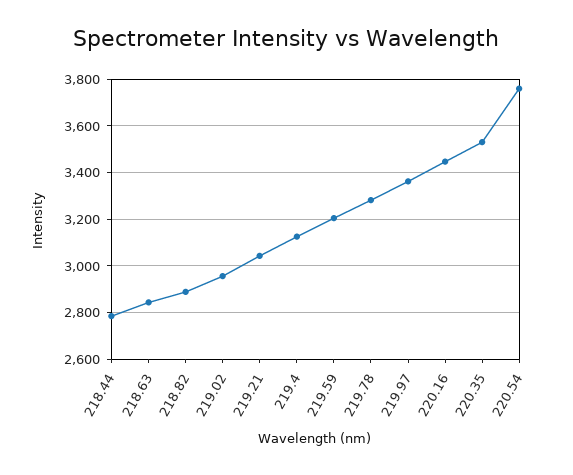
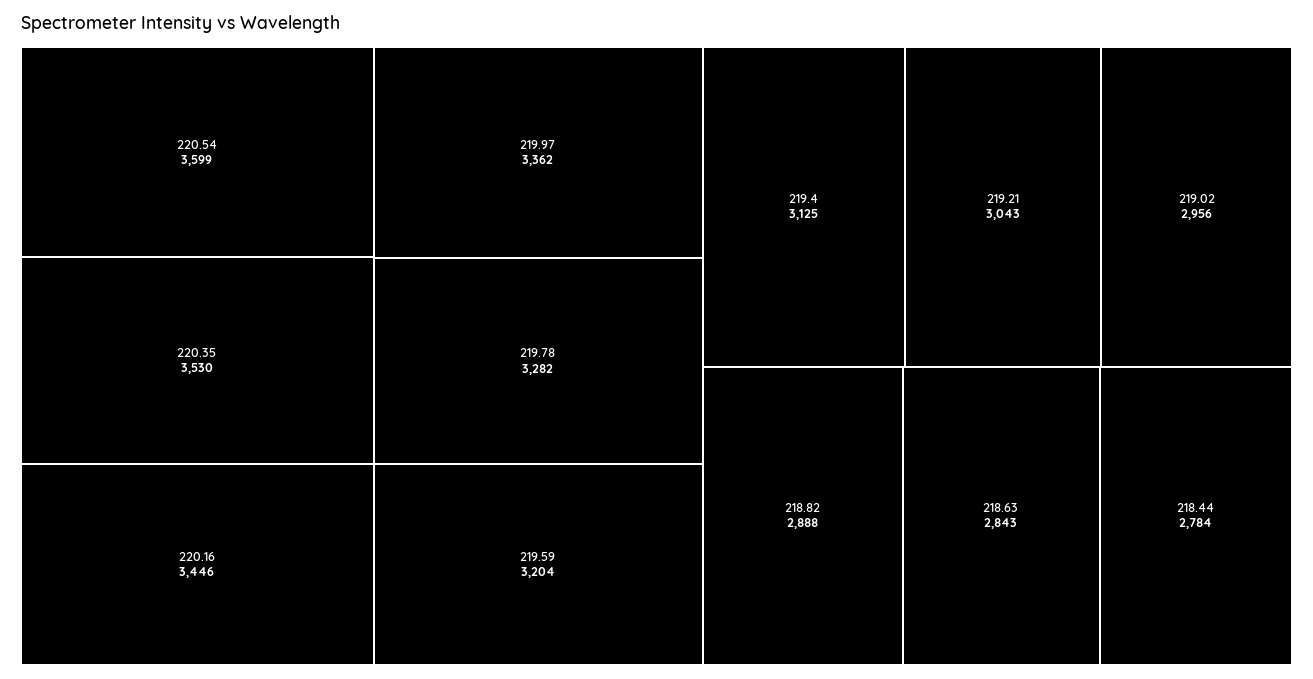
  {
    "218.44": 2784,
    "218.63": 2843,
    "218.82": 2888,
    "219.02": 2956,
    "219.21": 3043,
    "219.4": 3125,
    "219.59": 3204,
    "219.78": 3282,
    "219.97": 3362,
    "220.16": 3446,
    "220.35": 3530,
-   "220.54": 3750
+   "220.54": 3599
  }

